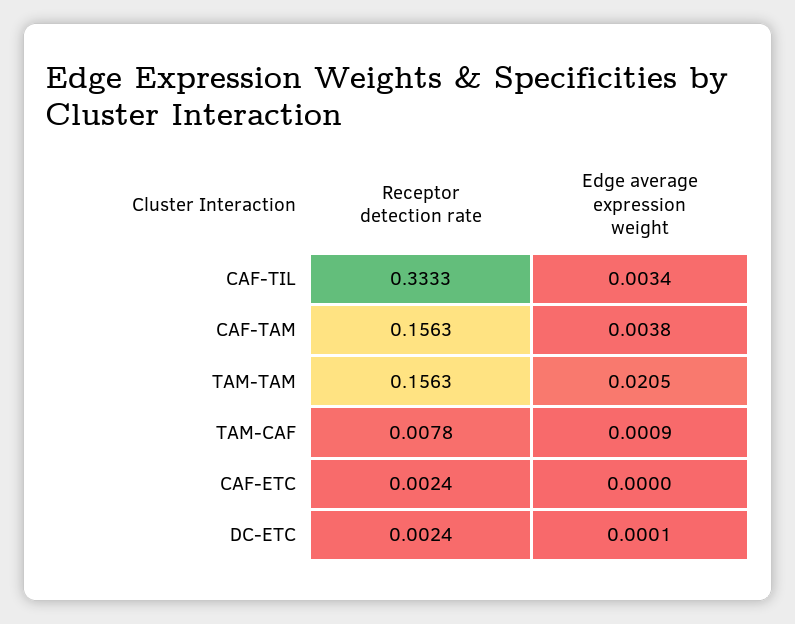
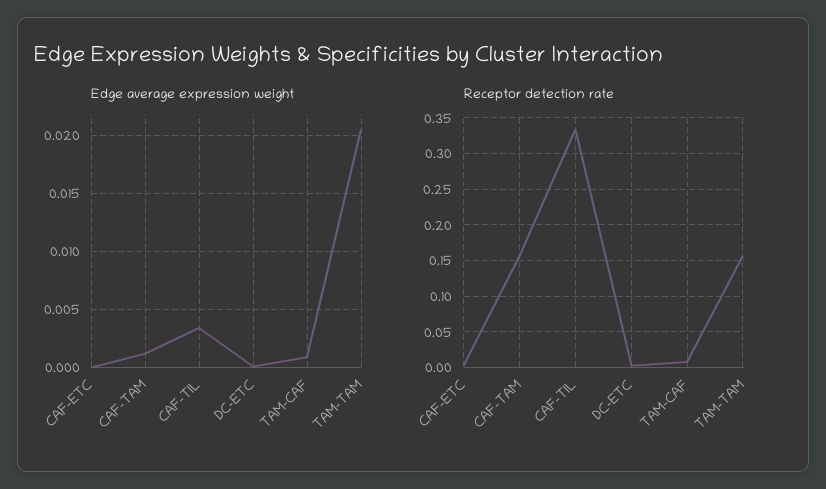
  {
    "Receptor detection rate": {
      "CAF-TIL": 0.3333,
      "CAF-TAM": 0.1563,
      "TAM-TAM": 0.1563,
      "TAM-CAF": 0.0078,
      "CAF-ETC": 0.0024,
      "DC-ETC": 0.0024
    },
    "Edge average expression weight": {
      "CAF-TIL": 0.0034,
-     "CAF-TAM": 0.0038,
+     "CAF-TAM": 0.001,
      "TAM-TAM": 0.0205,
      "TAM-CAF": 0.0009,
      "CAF-ETC": 0,
      "DC-ETC": 0.0001
    }
  }

